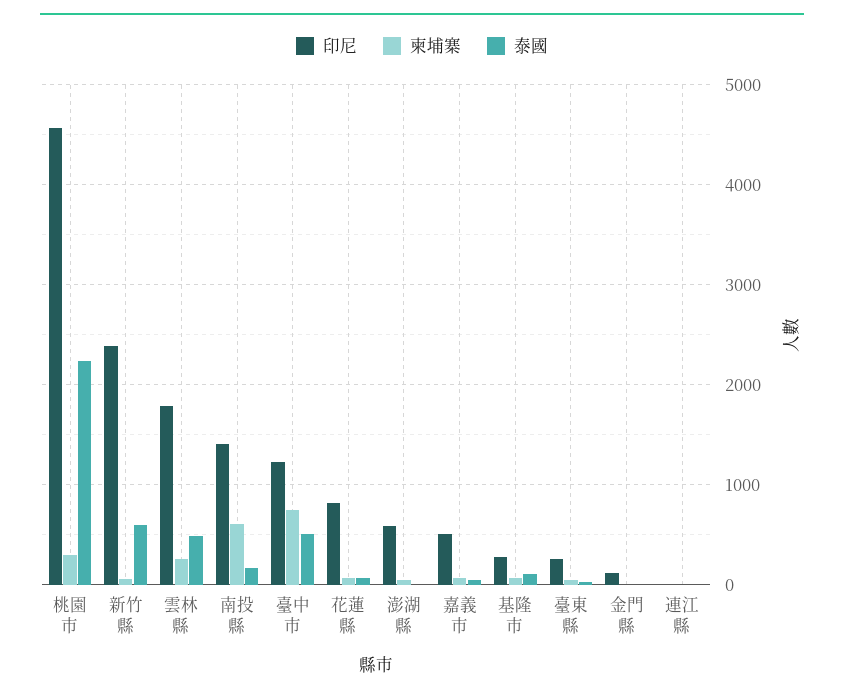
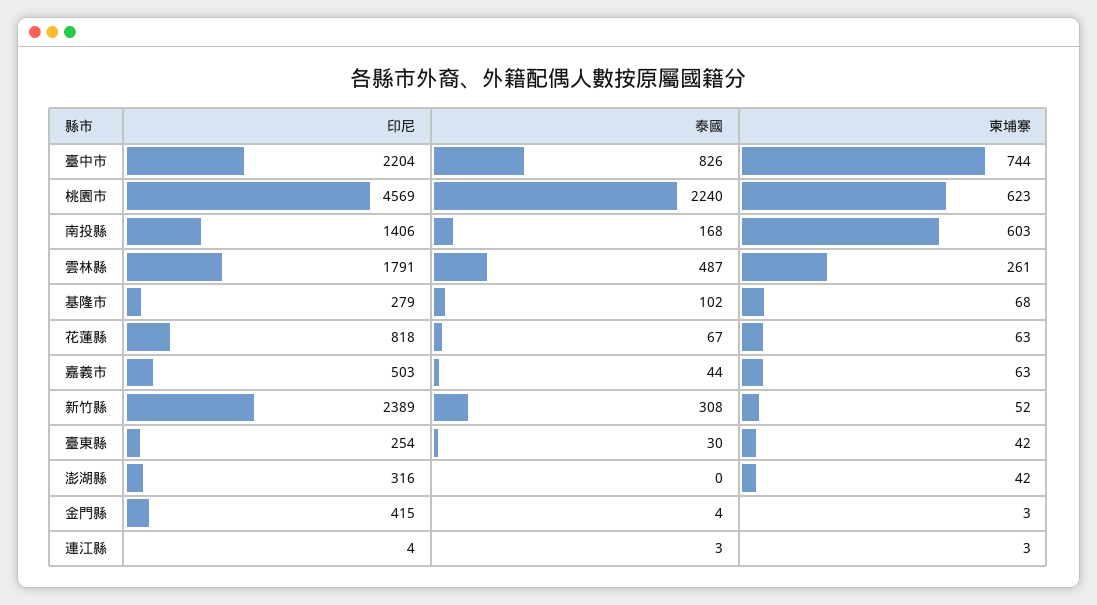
  {
    "印尼": {
      "桃園市": 4569,
      "新竹縣": 2389,
      "雲林縣": 1791,
      "南投縣": 1406,
-     "臺中市": 1200,
+     "臺中市": 2204,
      "花蓮縣": 818,
-     "澎湖縣": 600,
+     "澎湖縣": 316,
      "嘉義市": 503,
      "基隆市": 279,
      "臺東縣": 254,
-     "金門縣": 100,
+     "金門縣": 415,
      "連江縣": 4
    },
    "柬埔寨": {
-     "桃園市": 300,
+     "桃園市": 623,
      "新竹縣": 52,
      "雲林縣": 261,
      "南投縣": 603,
      "臺中市": 744,
      "花蓮縣": 63,
      "澎湖縣": 42,
      "嘉義市": 63,
      "基隆市": 68,
      "臺東縣": 42,
      "金門縣": 3,
      "連江縣": 3
    },
    "泰國": {
      "桃園市": 2240,
-     "新竹縣": 600,
+     "新竹縣": 308,
      "雲林縣": 487,
      "南投縣": 168,
-     "臺中市": 500,
+     "臺中市": 826,
      "花蓮縣": 67,
      "澎湖縣": 0,
      "嘉義市": 44,
      "基隆市": 102,
      "臺東縣": 30,
      "金門縣": 4,
      "連江縣": 3
    }
  }

